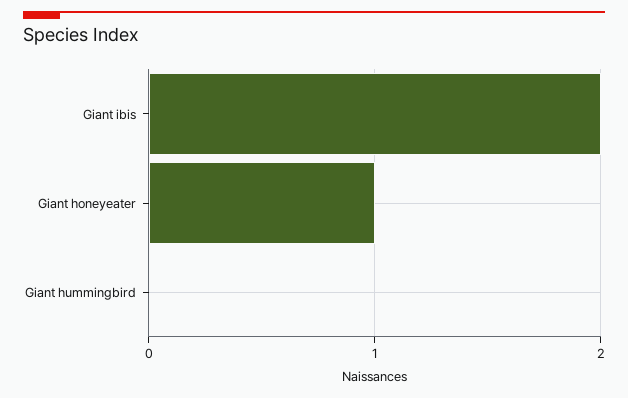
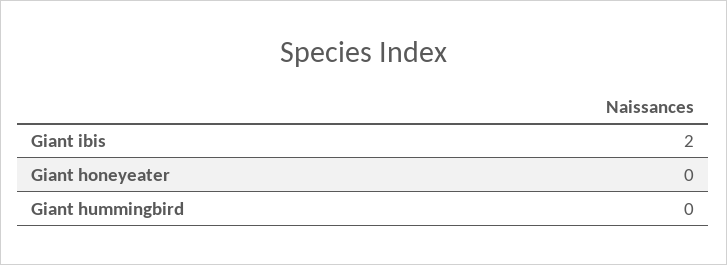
  {
    "Giant ibis": 2,
-   "Giant honeyeater": 1,
+   "Giant honeyeater": 0,
    "Giant hummingbird": 0
  }

